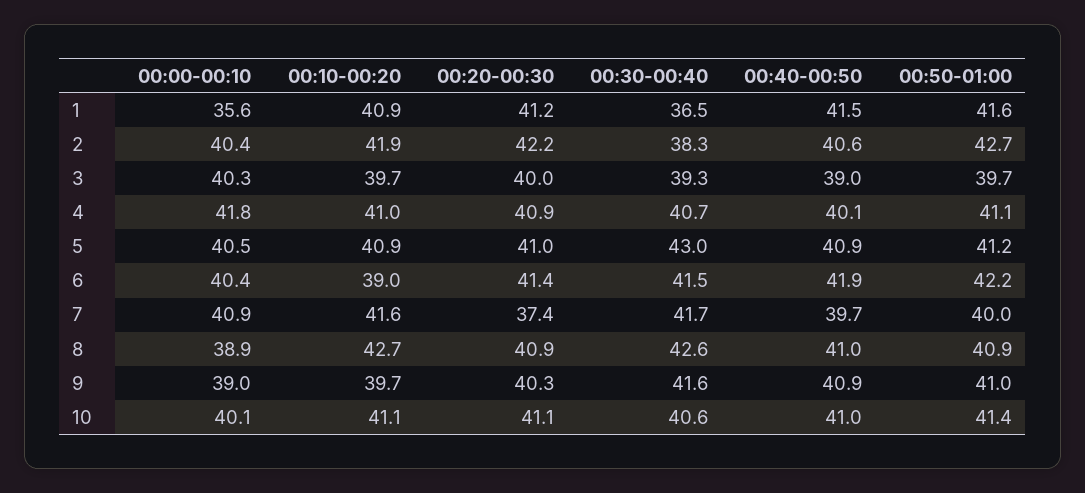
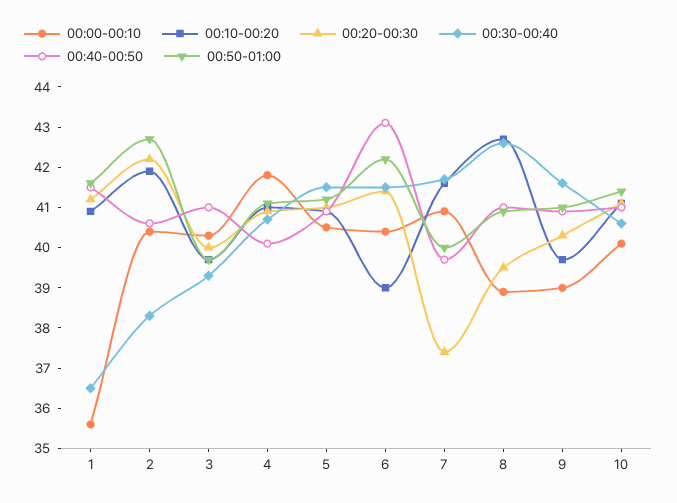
  {
    "00:00-00:10": {
      "1": 35.6,
      "2": 40.4,
      "3": 40.3,
      "4": 41.8,
      "5": 40.5,
      "6": 40.4,
      "7": 40.9,
      "8": 38.9,
      "9": 39,
      "10": 40.1
    },
    "00:10-00:20": {
      "1": 40.9,
      "2": 41.9,
      "3": 39.7,
      "4": 41,
      "5": 40.9,
      "6": 39,
      "7": 41.6,
      "8": 42.7,
      "9": 39.7,
      "10": 41.1
    },
    "00:20-00:30": {
      "1": 41.2,
      "2": 42.2,
      "3": 40,
      "4": 40.9,
      "5": 41,
      "6": 41.4,
      "7": 37.4,
-     "8": 40.9,
+     "8": 39.5,
      "9": 40.3,
      "10": 41.1
    },
    "00:30-00:40": {
      "1": 36.5,
      "2": 38.3,
      "3": 39.3,
      "4": 40.7,
-     "5": 43,
+     "5": 41.5,
      "6": 41.5,
      "7": 41.7,
      "8": 42.6,
      "9": 41.6,
      "10": 40.6
    },
    "00:40-00:50": {
      "1": 41.5,
      "2": 40.6,
-     "3": 39,
+     "3": 41,
      "4": 40.1,
      "5": 40.9,
-     "6": 41.9,
+     "6": 43,
      "7": 39.7,
      "8": 41,
      "9": 40.9,
      "10": 41
    },
    "00:50-01:00": {
      "1": 41.6,
      "2": 42.7,
      "3": 39.7,
      "4": 41.1,
      "5": 41.2,
      "6": 42.2,
      "7": 40,
      "8": 40.9,
      "9": 41,
      "10": 41.4
    }
  }

